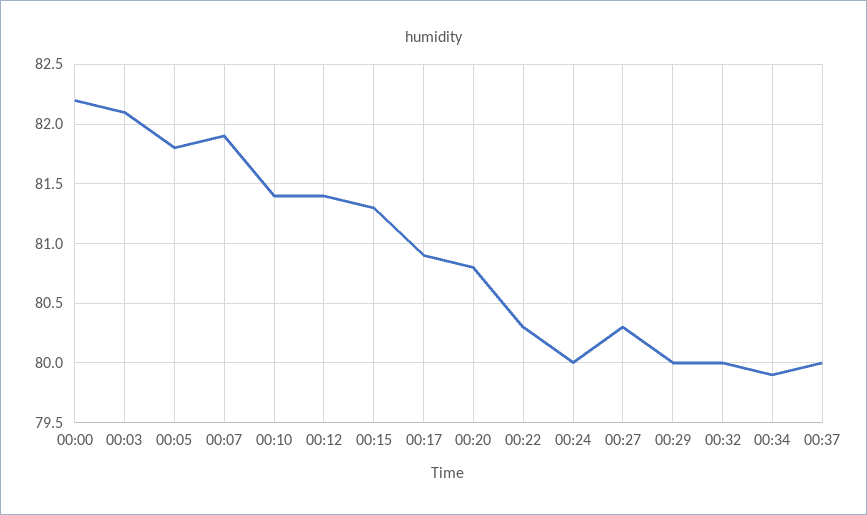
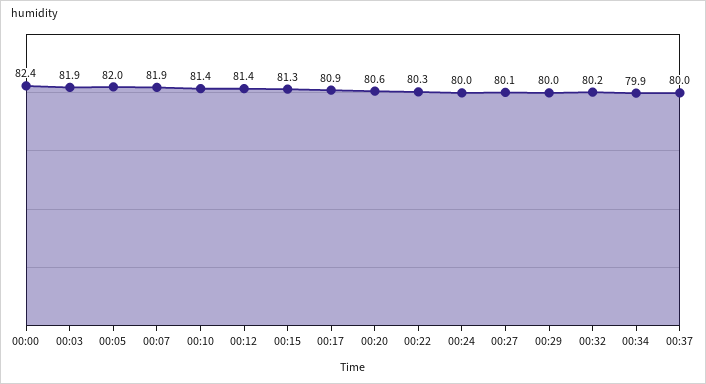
  {
-   "00:00": 82.2,
+   "00:00": 82.4,
-   "00:03": 82.1,
+   "00:03": 81.9,
-   "00:05": 81.8,
+   "00:05": 82,
    "00:07": 81.9,
    "00:10": 81.4,
    "00:12": 81.4,
    "00:15": 81.3,
    "00:17": 80.9,
-   "00:20": 80.8,
+   "00:20": 80.6,
    "00:22": 80.3,
    "00:24": 80,
-   "00:27": 80.3,
+   "00:27": 80.1,
    "00:29": 80,
-   "00:32": 80,
+   "00:32": 80.2,
    "00:34": 79.9,
    "00:37": 80
  }

